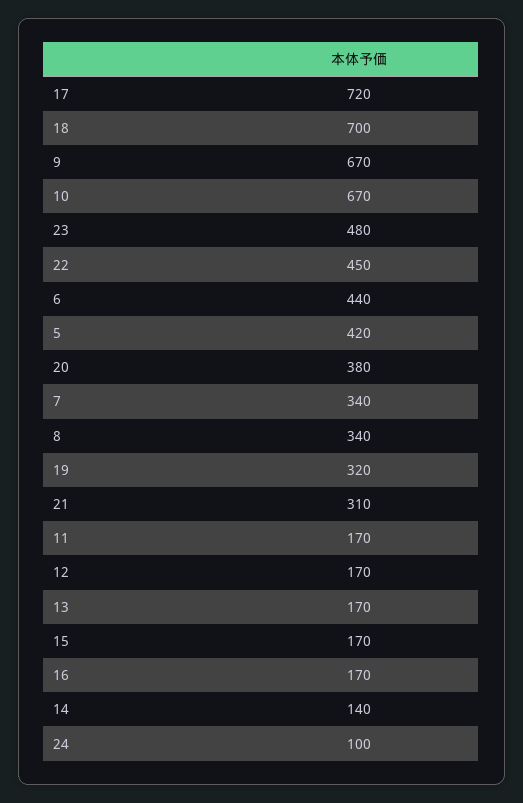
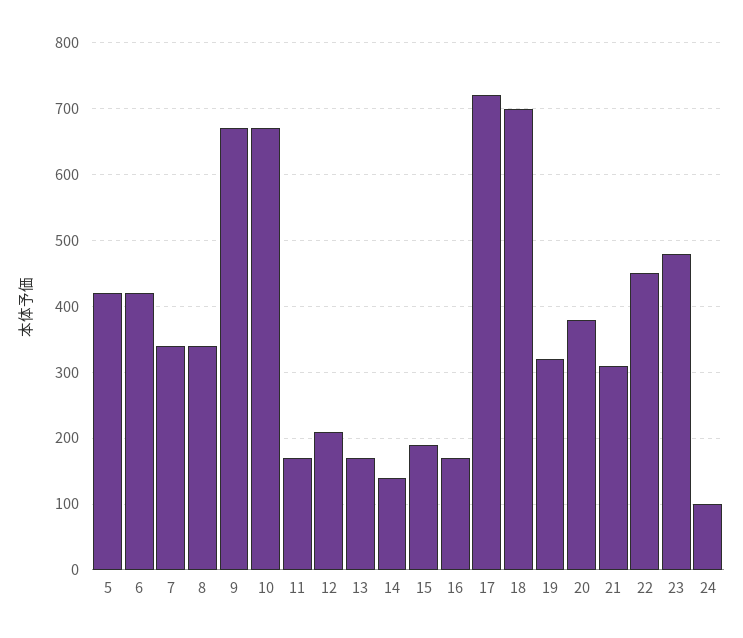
  {
    "17": 720,
    "18": 700,
    "9": 670,
    "10": 670,
    "23": 480,
    "22": 450,
-   "6": 440,
+   "6": 420,
    "5": 420,
    "20": 380,
    "7": 340,
    "8": 340,
    "19": 320,
    "21": 310,
    "11": 170,
-   "12": 170,
+   "12": 210,
    "13": 170,
-   "15": 170,
+   "15": 190,
    "16": 170,
    "14": 140,
    "24": 100
  }

